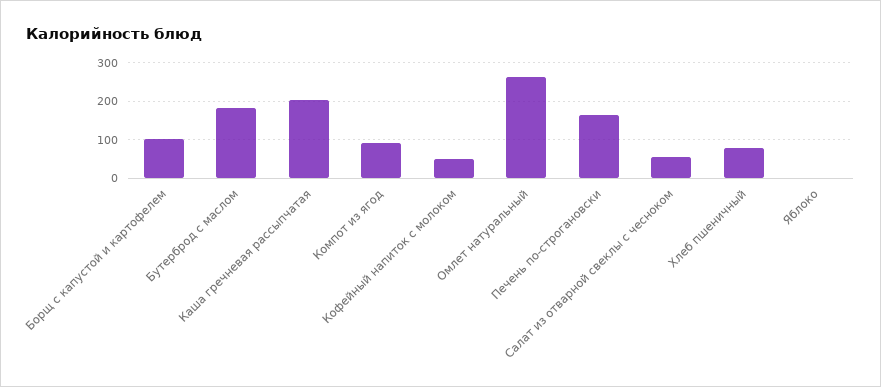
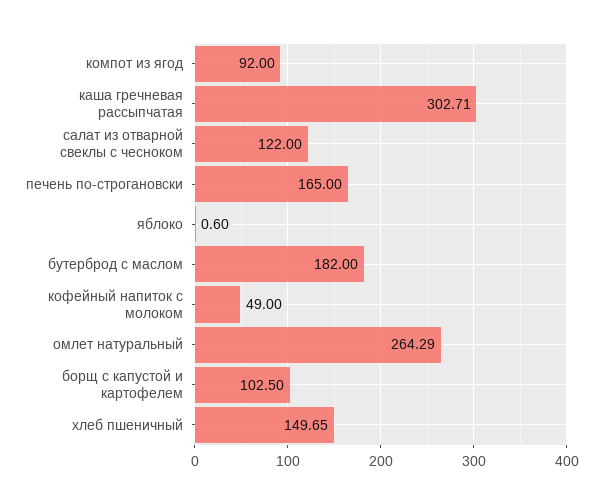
  {
    "Борщ с капустой и картофелем": 102.5,
    "Бутерброд с маслом": 182,
-   "Каша гречневая рассыпчатая": 200,
+   "Каша гречневая рассыпчатая": 302.71,
    "Компот из ягод": 92,
    "Кофейный напиток с молоком": 49,
    "Омлет натуральный": 264.29,
    "Печень по-строгановски": 165,
-   "Салат из отварной свеклы с чесноком": 60,
+   "Салат из отварной свеклы с чесноком": 122,
-   "Хлеб пшеничный": 80,
+   "Хлеб пшеничный": 149.65,
    "Яблоко": 0.6
  }

